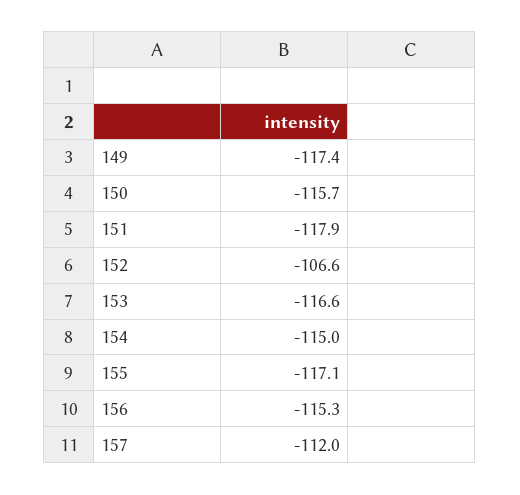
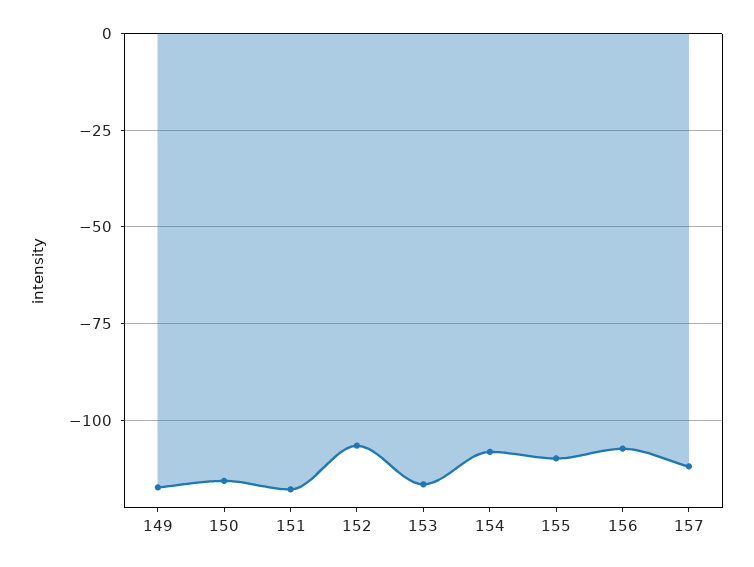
  {
    "149": -117.4,
    "150": -115.7,
    "151": -117.9,
    "152": -106.6,
    "153": -116.6,
-   "154": -115,
+   "154": -107.5,
-   "155": -117.1,
+   "155": -110,
-   "156": -115.3,
+   "156": -107.5,
    "157": -112
  }

